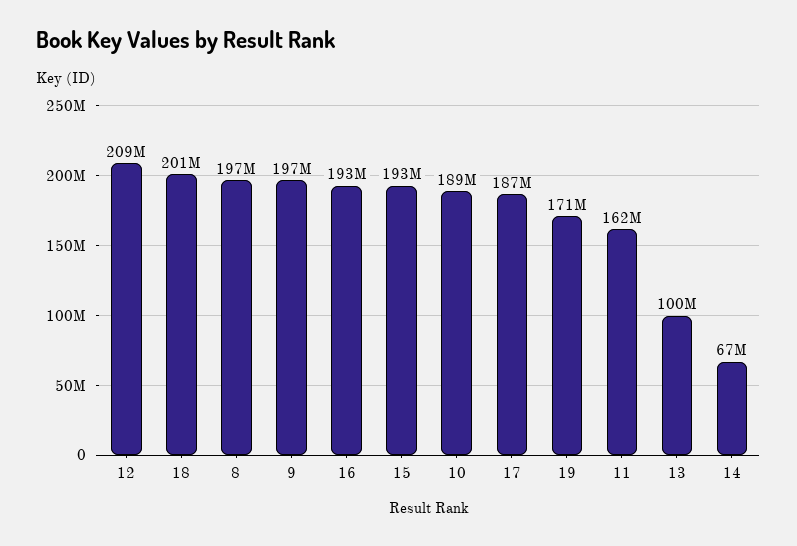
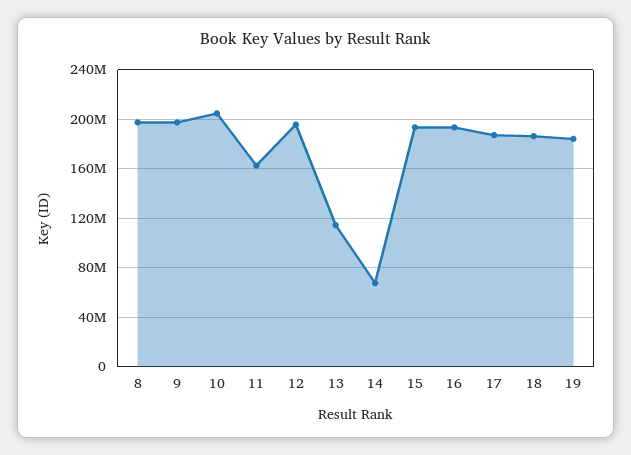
  {
-   "12": 209000000,
+   "12": 195000000,
-   "18": 201000000,
+   "18": 185000000,
    "8": 197000000,
    "9": 197000000,
    "16": 193000000,
    "15": 193000000,
-   "10": 189000000,
+   "10": 205000000,
    "17": 187000000,
-   "19": 171000000,
+   "19": 185000000,
    "11": 162000000,
-   "13": 100000000,
+   "13": 115000000,
    "14": 67000000
  }

